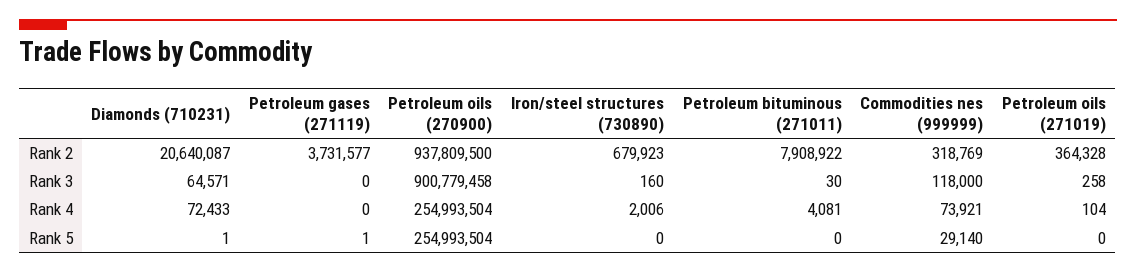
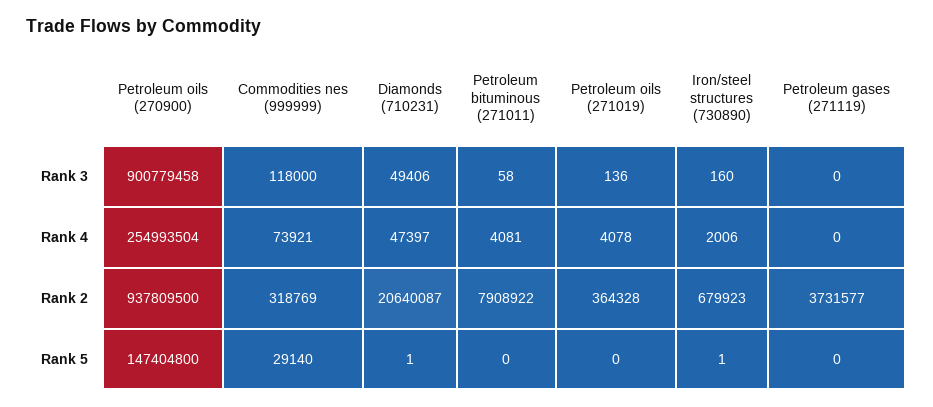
  {
    "Diamonds (710231)": {
      "Rank 2": 20640087,
-     "Rank 3": 64571,
+     "Rank 3": 49406,
-     "Rank 4": 72433,
+     "Rank 4": 47397,
      "Rank 5": 1
    },
    "Petroleum gases (271119)": {
      "Rank 2": 3731577,
      "Rank 3": 0,
      "Rank 4": 0,
-     "Rank 5": 1
+     "Rank 5": 0
    },
    "Petroleum oils (270900)": {
      "Rank 2": 937809500,
      "Rank 3": 900779458,
      "Rank 4": 254993504,
-     "Rank 5": 254993504
+     "Rank 5": 147404800
    },
    "Iron/steel structures (730890)": {
      "Rank 2": 679923,
      "Rank 3": 160,
      "Rank 4": 2006,
-     "Rank 5": 0
+     "Rank 5": 1
    },
    "Petroleum bituminous (271011)": {
      "Rank 2": 7908922,
-     "Rank 3": 30,
+     "Rank 3": 58,
      "Rank 4": 4081,
      "Rank 5": 0
    },
    "Commodities nes (999999)": {
      "Rank 2": 318769,
      "Rank 3": 118000,
      "Rank 4": 73921,
      "Rank 5": 29140
    },
    "Petroleum oils (271019)": {
      "Rank 2": 364328,
-     "Rank 3": 258,
+     "Rank 3": 136,
-     "Rank 4": 104,
+     "Rank 4": 4078,
      "Rank 5": 0
    }
  }

